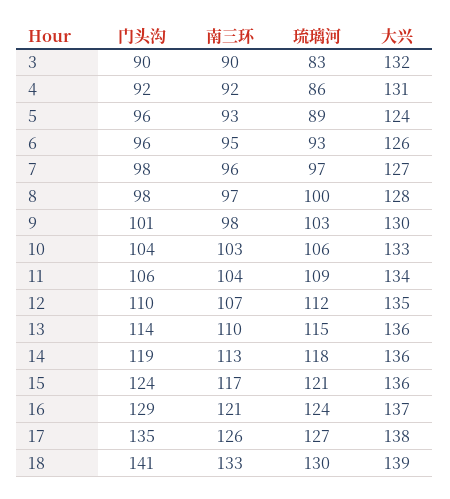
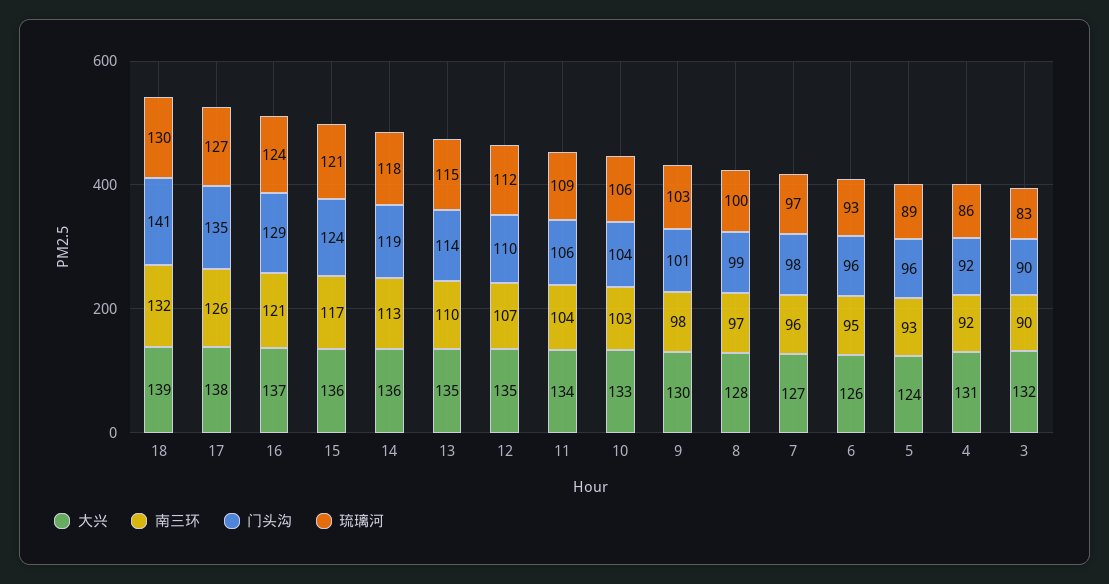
  {
    "门头沟": {
      "3": 90,
      "4": 92,
      "5": 96,
      "6": 96,
      "7": 98,
-     "8": 98,
+     "8": 99,
      "9": 101,
      "10": 104,
      "11": 106,
      "12": 110,
      "13": 114,
      "14": 119,
      "15": 124,
      "16": 129,
      "17": 135,
      "18": 141
    },
    "南三环": {
      "3": 90,
      "4": 92,
      "5": 93,
      "6": 95,
      "7": 96,
      "8": 97,
      "9": 98,
      "10": 103,
      "11": 104,
      "12": 107,
      "13": 110,
      "14": 113,
      "15": 117,
      "16": 121,
      "17": 126,
-     "18": 133
+     "18": 132
    },
    "琉璃河": {
      "3": 83,
      "4": 86,
      "5": 89,
      "6": 93,
      "7": 97,
      "8": 100,
      "9": 103,
      "10": 106,
      "11": 109,
      "12": 112,
      "13": 115,
      "14": 118,
      "15": 121,
      "16": 124,
      "17": 127,
      "18": 130
    },
    "大兴": {
      "3": 132,
      "4": 131,
      "5": 124,
      "6": 126,
      "7": 127,
      "8": 128,
      "9": 130,
      "10": 133,
      "11": 134,
      "12": 135,
-     "13": 136,
+     "13": 135,
      "14": 136,
      "15": 136,
      "16": 137,
      "17": 138,
      "18": 139
    }
  }

